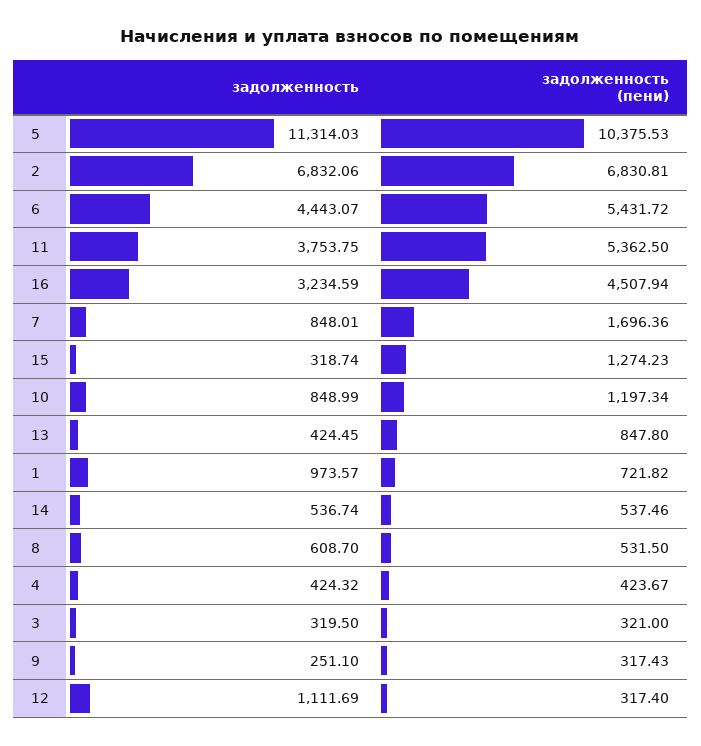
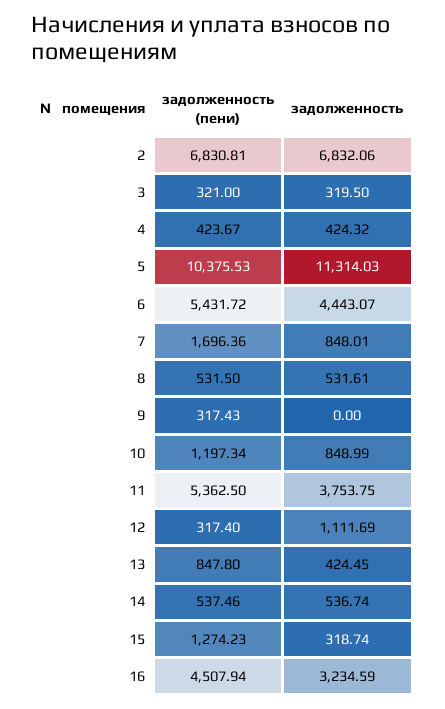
  {
    "задолженность": {
      "5": 11314.03,
      "2": 6832.06,
      "6": 4443.07,
      "11": 3753.75,
      "16": 3234.59,
      "7": 848.01,
      "15": 318.74,
      "10": 848.99,
      "13": 424.45,
-     "1": 973.57,
      "14": 536.74,
-     "8": 608.7,
+     "8": 531.61,
      "4": 424.32,
      "3": 319.5,
-     "9": 251.1,
+     "9": 0,
      "12": 1111.69
    },
    "задолженность (пени)": {
      "5": 10375.53,
      "2": 6830.81,
      "6": 5431.72,
      "11": 5362.5,
      "16": 4507.94,
      "7": 1696.36,
      "15": 1274.23,
      "10": 1197.34,
      "13": 847.8,
-     "1": 721.82,
      "14": 537.46,
      "8": 531.5,
      "4": 423.67,
      "3": 321,
      "9": 317.43,
      "12": 317.4
    }
  }

